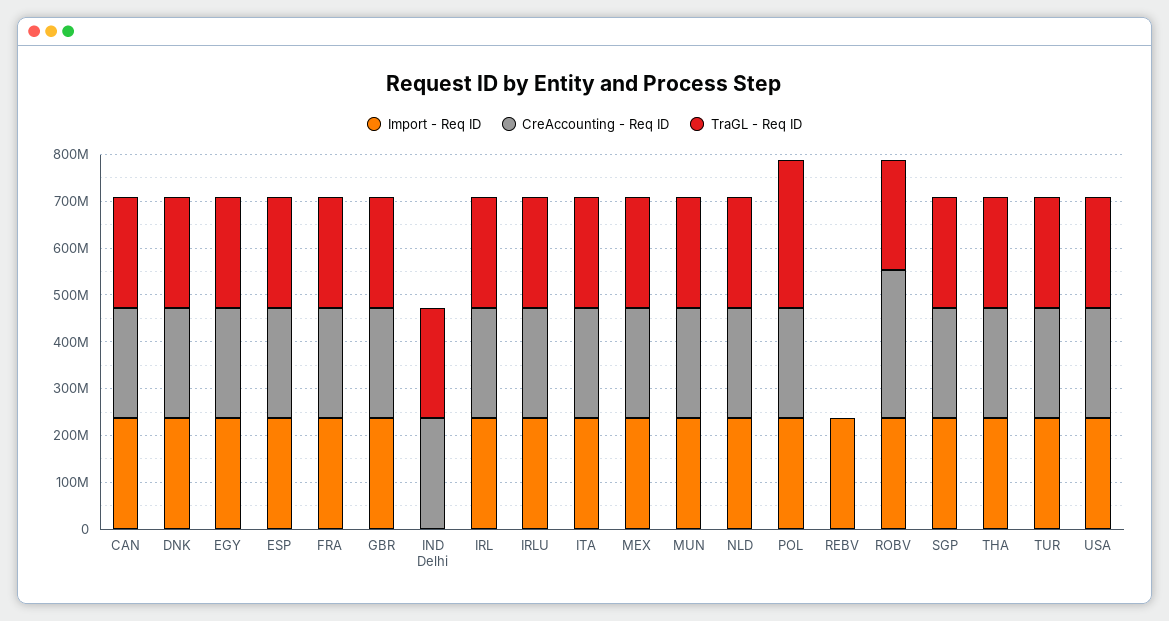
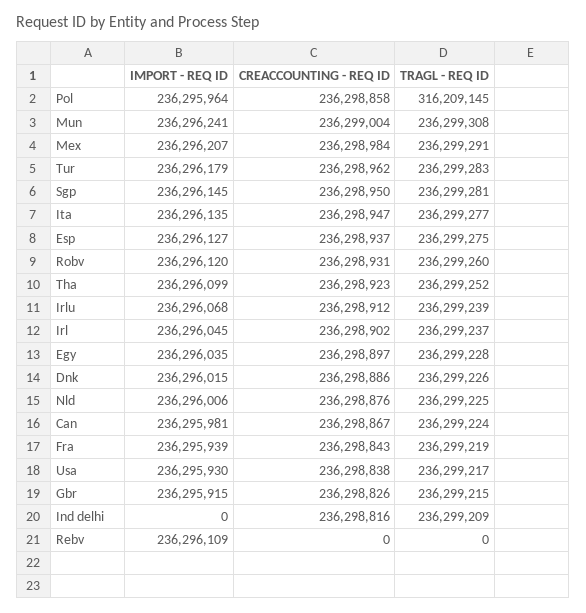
  {
    "Import - Req ID": {
      "CAN": 236295981,
      "DNK": 236296015,
      "EGY": 236296035,
      "ESP": 236296127,
      "FRA": 236295939,
      "GBR": 236295915,
      "IND Delhi": 0,
      "IRL": 236296045,
      "IRLU": 236296068,
      "ITA": 236296135,
      "MEX": 236296207,
      "MUN": 236296241,
      "NLD": 236296006,
      "POL": 236295964,
      "REBV": 236296109,
      "ROBV": 236296120,
      "SGP": 236296145,
      "THA": 236296099,
      "TUR": 236296179,
      "USA": 236295930
    },
    "CreAccounting - Req ID": {
      "CAN": 236298867,
      "DNK": 236298886,
      "EGY": 236298897,
      "ESP": 236298937,
      "FRA": 236298843,
      "GBR": 236298826,
      "IND Delhi": 236298816,
      "IRL": 236298902,
      "IRLU": 236298912,
      "ITA": 236298947,
      "MEX": 236298984,
      "MUN": 236299004,
      "NLD": 236298876,
      "POL": 236298858,
      "REBV": 0,
-     "ROBV": 320000000,
+     "ROBV": 236298931,
      "SGP": 236298950,
      "THA": 236298923,
      "TUR": 236298962,
      "USA": 236298838
    },
    "TraGL - Req ID": {
      "CAN": 236299224,
      "DNK": 236299226,
      "EGY": 236299228,
      "ESP": 236299275,
      "FRA": 236299219,
      "GBR": 236299215,
      "IND Delhi": 236299209,
      "IRL": 236299237,
      "IRLU": 236299239,
      "ITA": 236299277,
      "MEX": 236299291,
      "MUN": 236299308,
      "NLD": 236299225,
      "POL": 316209145,
      "REBV": 0,
      "ROBV": 236299260,
      "SGP": 236299281,
      "THA": 236299252,
      "TUR": 236299283,
      "USA": 236299217
    }
  }

